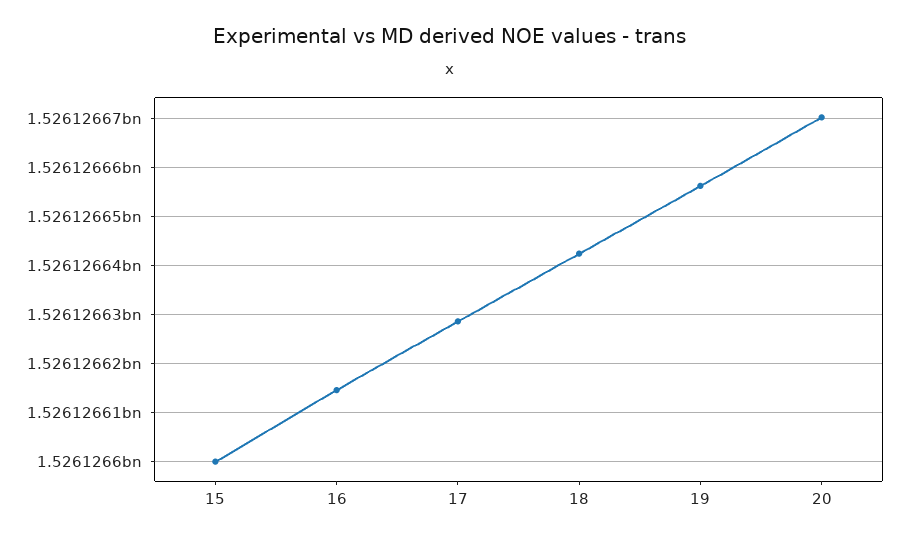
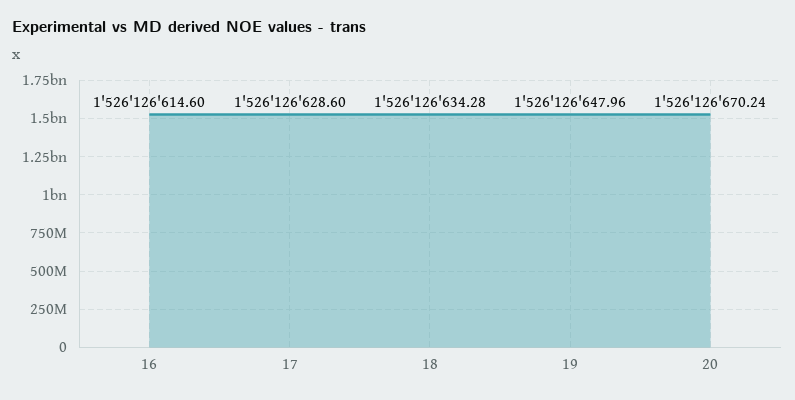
  {
-   "15": 1526126600,
    "16": 1526126614.6,
    "17": 1526126628.6,
-   "18": 1526126642,
+   "18": 1526126634.28,
-   "19": 1526126656,
+   "19": 1526126647.96,
    "20": 1526126670.24
  }

